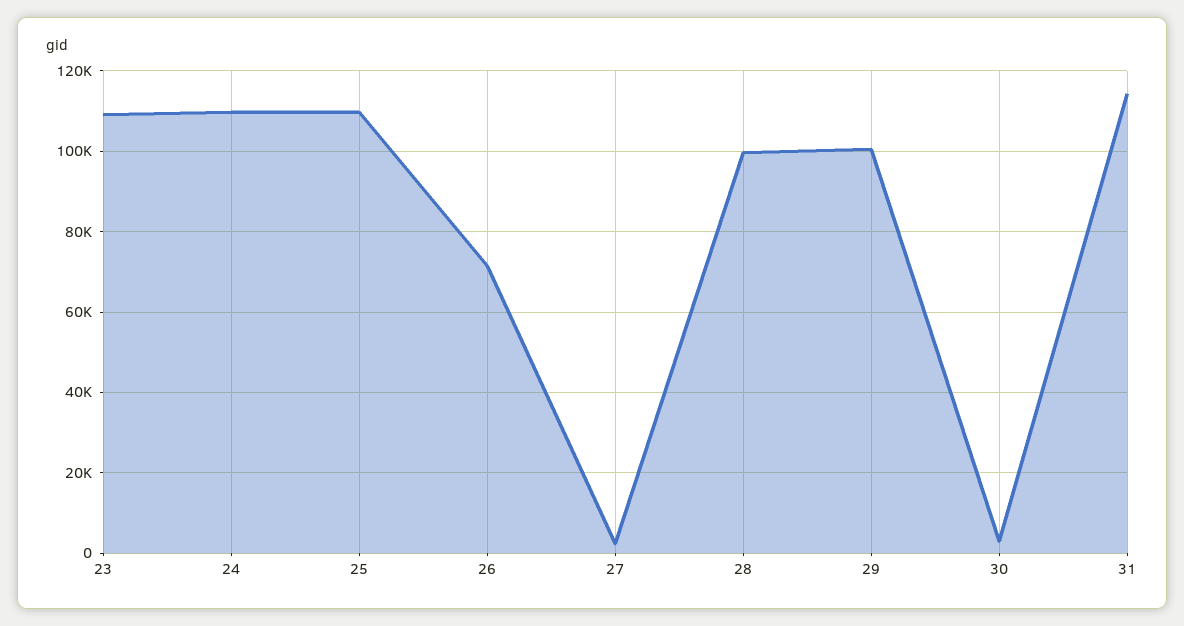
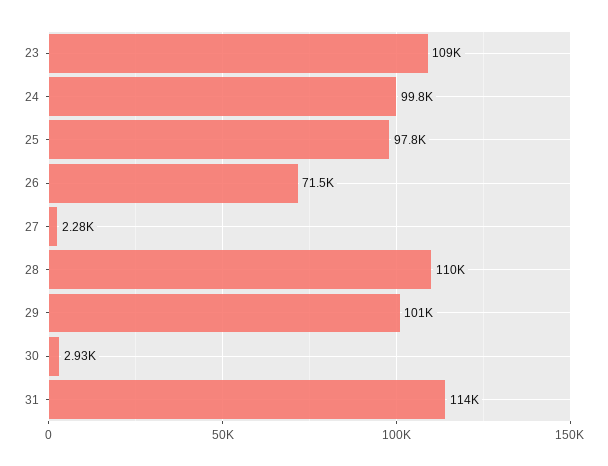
  {
    "23": 109000,
-   "24": 110000,
+   "24": 99800,
-   "25": 110000,
+   "25": 97800,
    "26": 71500,
    "27": 2280,
-   "28": 100000,
+   "28": 110000,
    "29": 101000,
    "30": 2930,
    "31": 114000
  }

